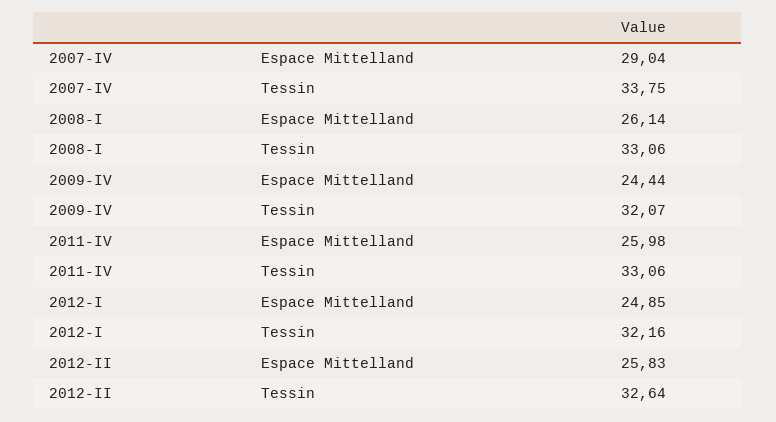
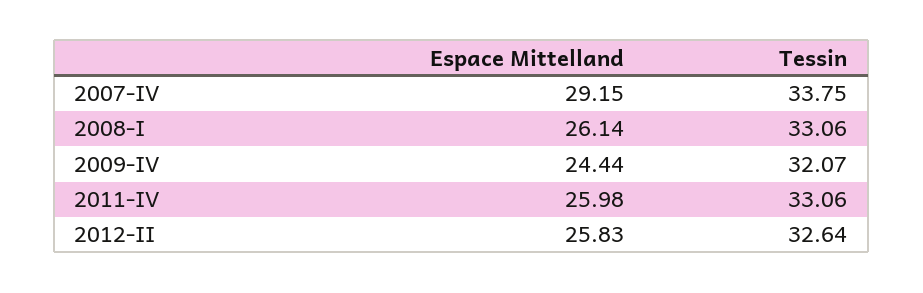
  {
    "2007-IV": {
-     "Espace Mittelland": 29.04,
+     "Espace Mittelland": 29.15,
      "Tessin": 33.75
    },
    "2008-I": {
      "Espace Mittelland": 26.14,
      "Tessin": 33.06
    },
    "2009-IV": {
      "Espace Mittelland": 24.44,
      "Tessin": 32.07
    },
    "2011-IV": {
      "Espace Mittelland": 25.98,
      "Tessin": 33.06
    },
-   "2012-I": {
-     "Espace Mittelland": 24.85,
-     "Tessin": 32.16
-   },
    "2012-II": {
      "Espace Mittelland": 25.83,
      "Tessin": 32.64
    }
  }

